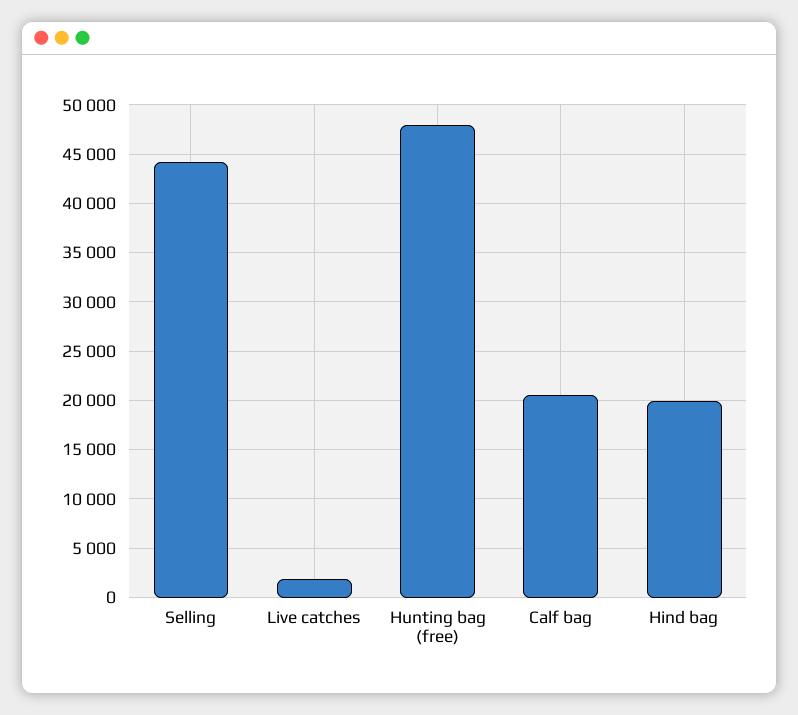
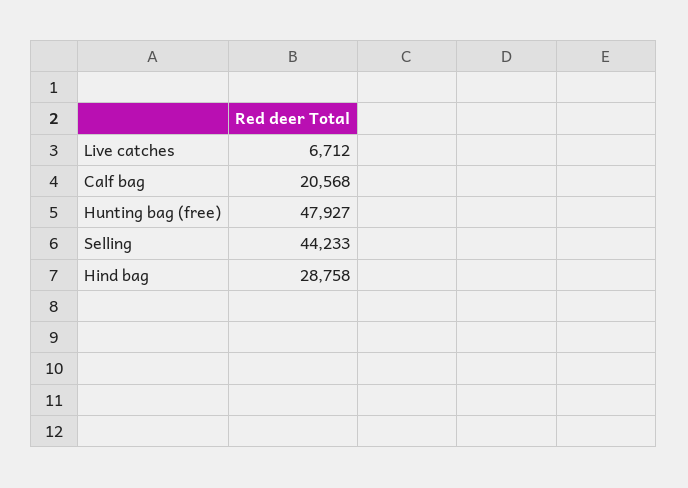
  {
    "Selling": 44233,
-   "Live catches": 2000,
+   "Live catches": 6712,
    "Hunting bag (free)": 47927,
    "Calf bag": 20568,
-   "Hind bag": 20000
+   "Hind bag": 28758
  }

